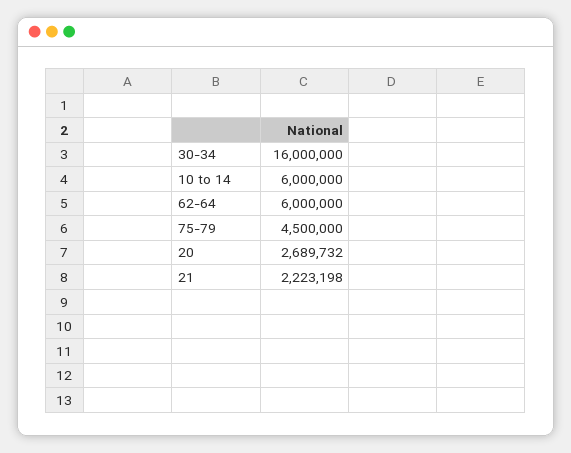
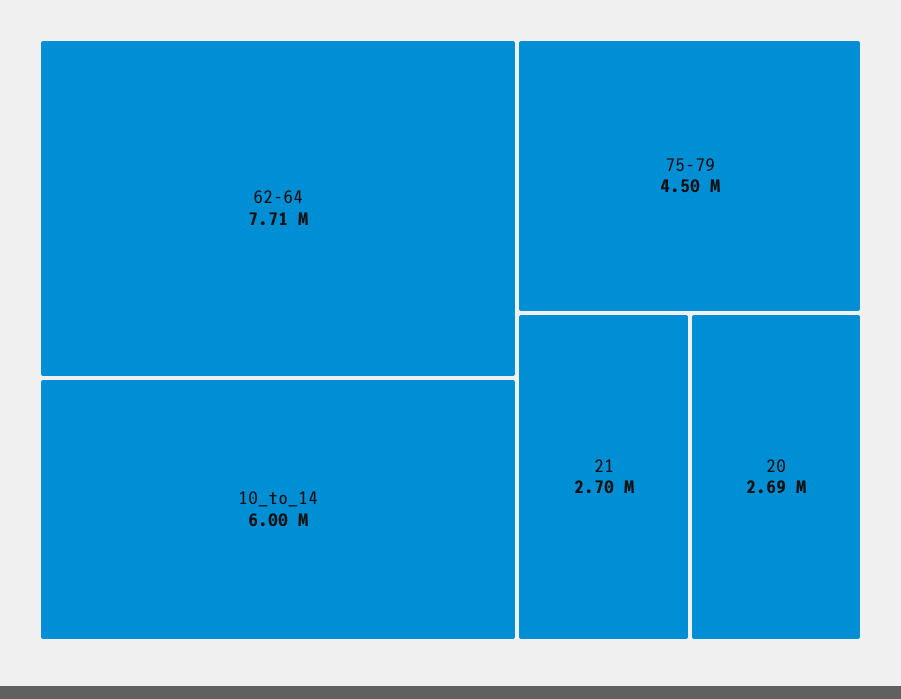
  {
-   "30-34": 16000000,
    "10 to 14": 6000000,
-   "62-64": 6000000,
+   "62-64": 7710000,
    "75-79": 4500000,
    "20": 2689732,
-   "21": 2223198
+   "21": 2700000
  }

